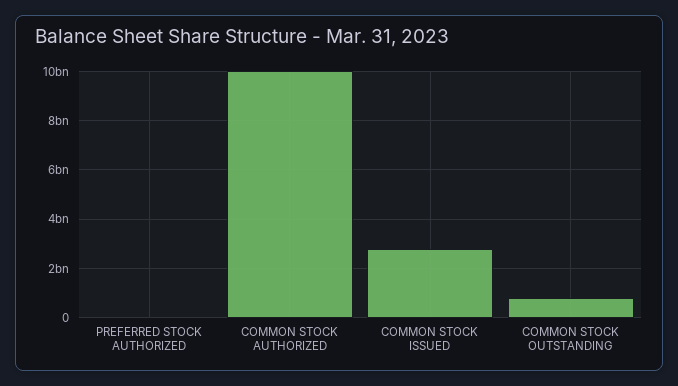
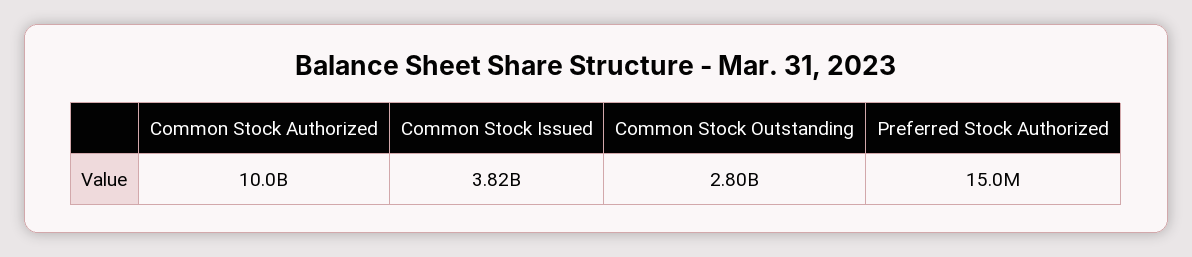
  {
    "PREFERRED STOCK AUTHORIZED": 15000000,
    "COMMON STOCK AUTHORIZED": 10000000000,
-   "COMMON STOCK ISSUED": 2750000000,
+   "COMMON STOCK ISSUED": 3820000000,
-   "COMMON STOCK OUTSTANDING": 750000000
+   "COMMON STOCK OUTSTANDING": 2800000000
  }

